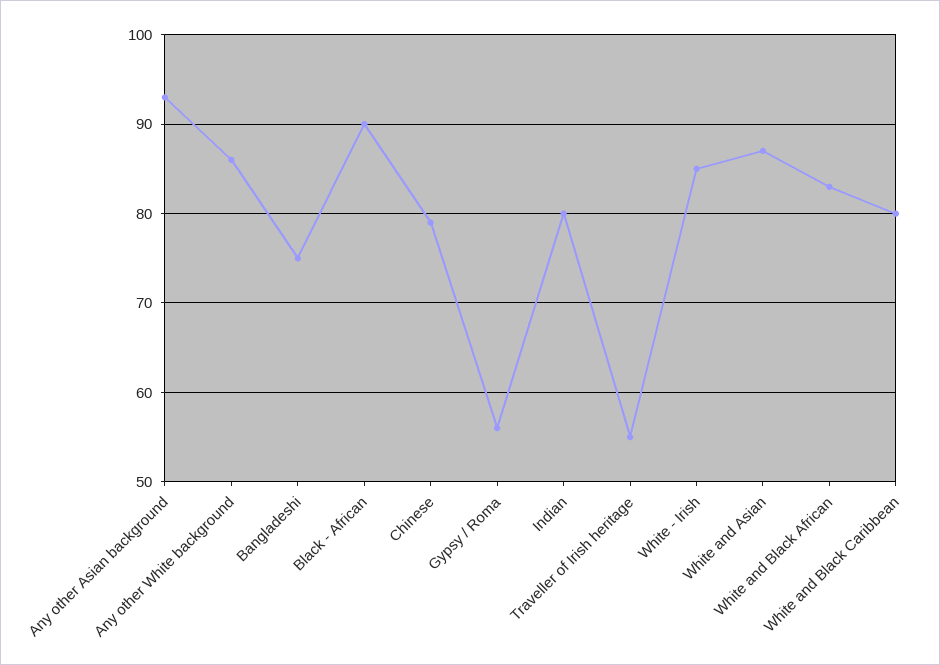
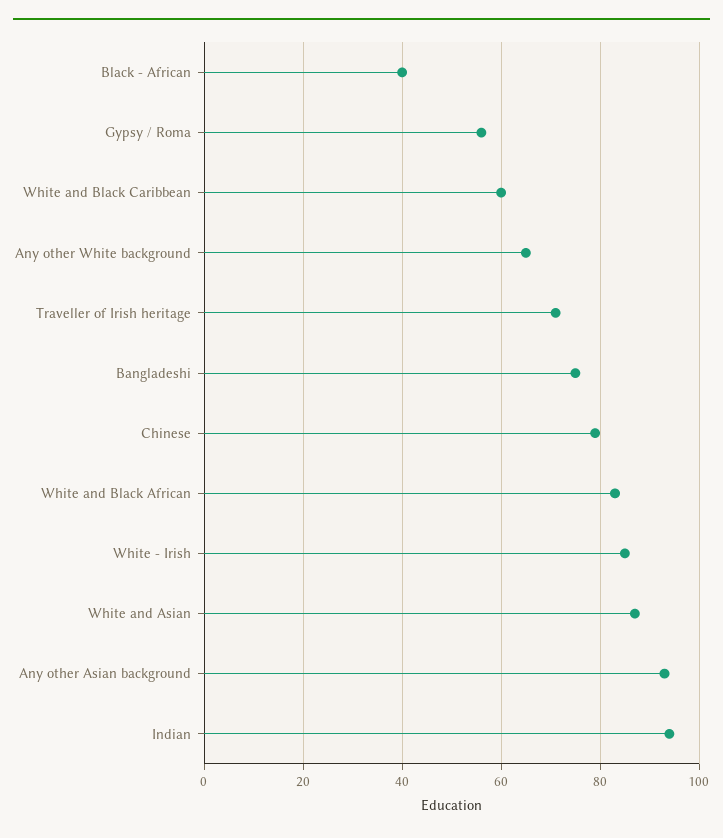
  {
    "Any other Asian background": 93,
-   "Any other White background": 86,
+   "Any other White background": 65,
    "Bangladeshi": 75,
-   "Black - African": 90,
+   "Black - African": 40,
    "Chinese": 79,
    "Gypsy / Roma": 56,
-   "Indian": 80,
+   "Indian": 95,
-   "Traveller of Irish heritage": 55,
+   "Traveller of Irish heritage": 70,
    "White - Irish": 85,
    "White and Asian": 87,
    "White and Black African": 83,
-   "White and Black Caribbean": 80
+   "White and Black Caribbean": 60
  }

